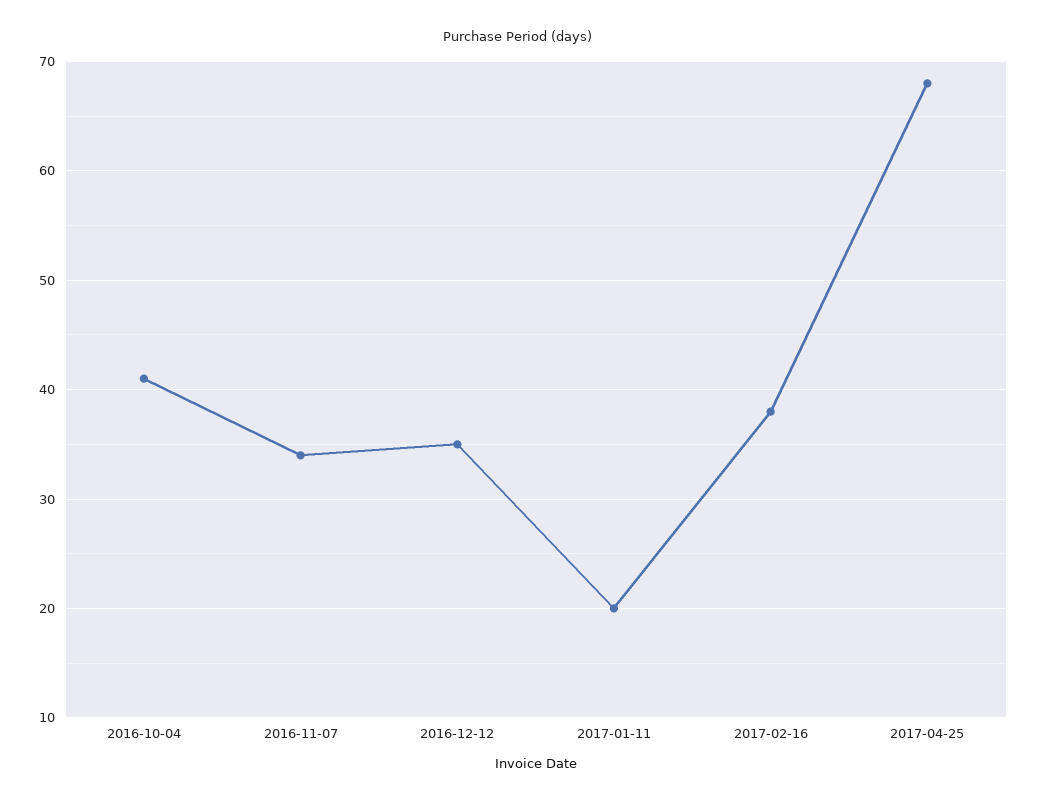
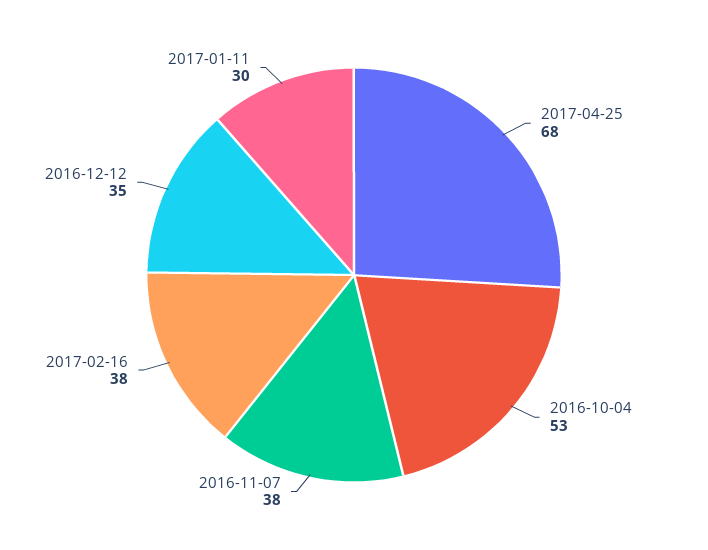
  {
-   "2016-10-04": 41,
+   "2016-10-04": 53,
-   "2016-11-07": 34,
+   "2016-11-07": 38,
    "2016-12-12": 35,
-   "2017-01-11": 20,
+   "2017-01-11": 30,
    "2017-02-16": 38,
    "2017-04-25": 68
  }

